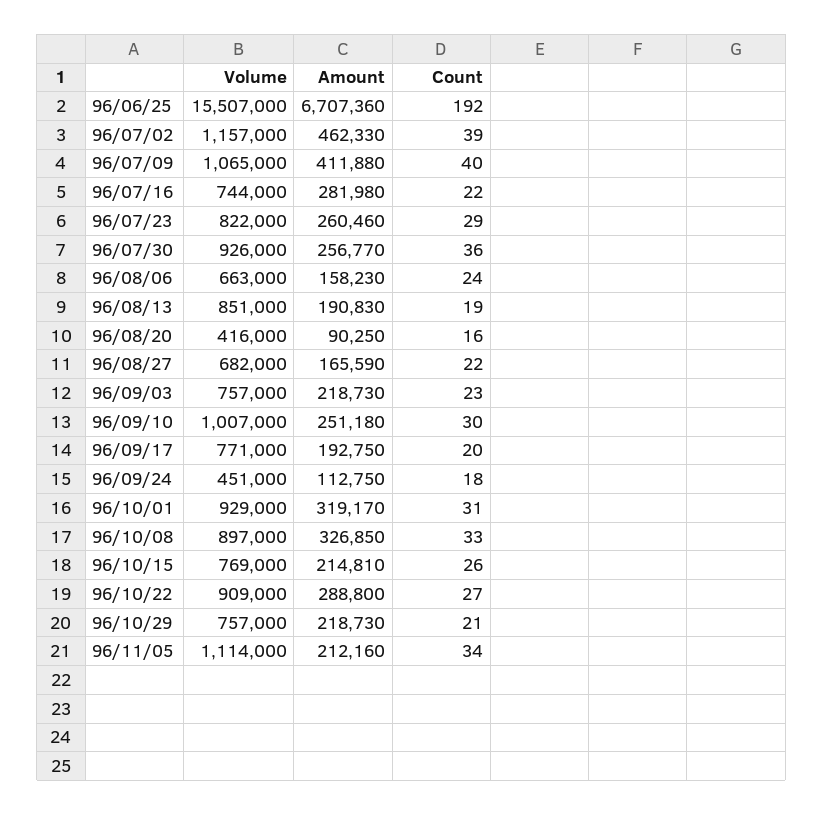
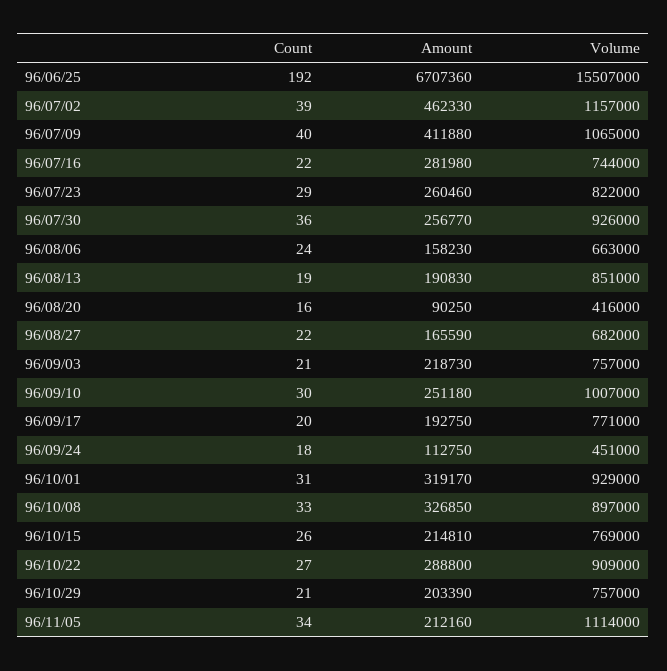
  {
    "Volume": {
      "96/06/25": 15507000,
      "96/07/02": 1157000,
      "96/07/09": 1065000,
      "96/07/16": 744000,
      "96/07/23": 822000,
      "96/07/30": 926000,
      "96/08/06": 663000,
      "96/08/13": 851000,
      "96/08/20": 416000,
      "96/08/27": 682000,
      "96/09/03": 757000,
      "96/09/10": 1007000,
      "96/09/17": 771000,
      "96/09/24": 451000,
      "96/10/01": 929000,
      "96/10/08": 897000,
      "96/10/15": 769000,
      "96/10/22": 909000,
      "96/10/29": 757000,
      "96/11/05": 1114000
    },
    "Amount": {
      "96/06/25": 6707360,
      "96/07/02": 462330,
      "96/07/09": 411880,
      "96/07/16": 281980,
      "96/07/23": 260460,
      "96/07/30": 256770,
      "96/08/06": 158230,
      "96/08/13": 190830,
      "96/08/20": 90250,
      "96/08/27": 165590,
      "96/09/03": 218730,
      "96/09/10": 251180,
      "96/09/17": 192750,
      "96/09/24": 112750,
      "96/10/01": 319170,
      "96/10/08": 326850,
      "96/10/15": 214810,
      "96/10/22": 288800,
-     "96/10/29": 218730,
+     "96/10/29": 203390,
      "96/11/05": 212160
    },
    "Count": {
      "96/06/25": 192,
      "96/07/02": 39,
      "96/07/09": 40,
      "96/07/16": 22,
      "96/07/23": 29,
      "96/07/30": 36,
      "96/08/06": 24,
      "96/08/13": 19,
      "96/08/20": 16,
      "96/08/27": 22,
-     "96/09/03": 23,
+     "96/09/03": 21,
      "96/09/10": 30,
      "96/09/17": 20,
      "96/09/24": 18,
      "96/10/01": 31,
      "96/10/08": 33,
      "96/10/15": 26,
      "96/10/22": 27,
      "96/10/29": 21,
      "96/11/05": 34
    }
  }

